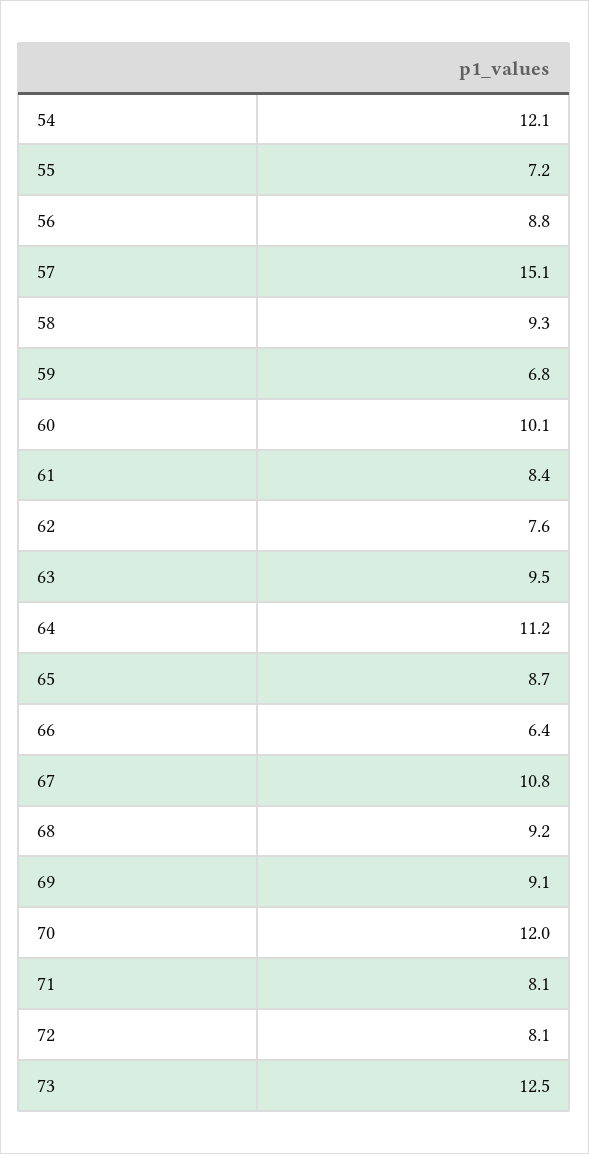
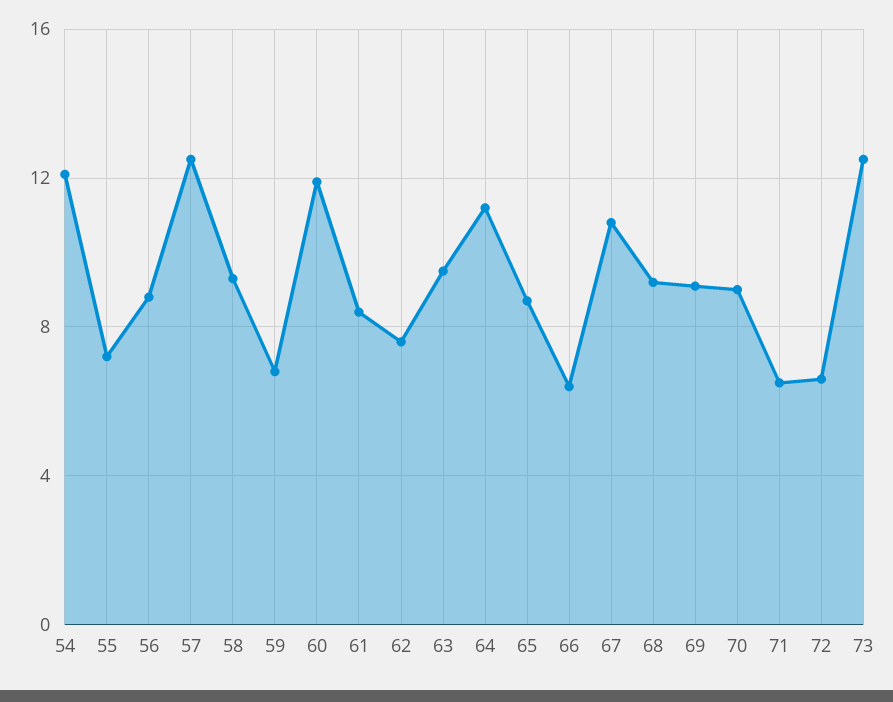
  {
    "54": 12.1,
    "55": 7.2,
    "56": 8.8,
-   "57": 15.1,
+   "57": 12.5,
    "58": 9.3,
    "59": 6.8,
-   "60": 10.1,
+   "60": 12,
    "61": 8.4,
    "62": 7.6,
    "63": 9.5,
    "64": 11.2,
    "65": 8.7,
    "66": 6.4,
    "67": 10.8,
    "68": 9.2,
    "69": 9.1,
-   "70": 12,
+   "70": 9,
-   "71": 8.1,
+   "71": 6.5,
-   "72": 8.1,
+   "72": 6.5,
    "73": 12.5
  }

